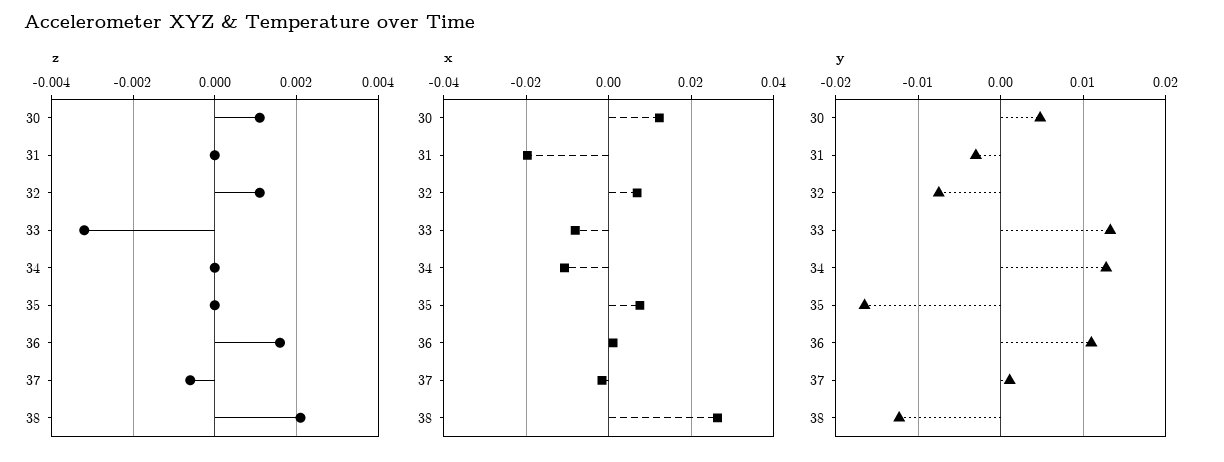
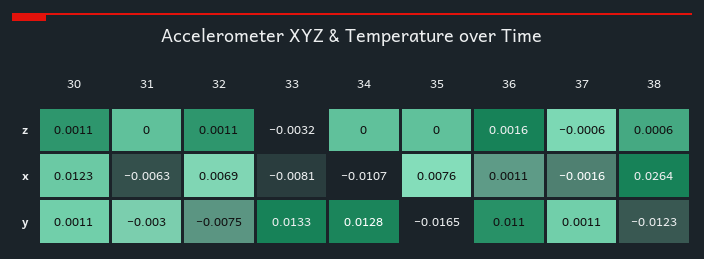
  {
    "z": {
      "30": 0.0011,
      "31": 0,
      "32": 0.0011,
      "33": -0.0032,
      "34": 0,
      "35": 0,
      "36": 0.0016,
      "37": -0.0006,
-     "38": 0.002
+     "38": 0.0006
    },
    "x": {
      "30": 0.0123,
-     "31": -0.02,
+     "31": -0.0063,
      "32": 0.0069,
      "33": -0.0081,
      "34": -0.0107,
      "35": 0.0076,
      "36": 0.0011,
      "37": -0.0016,
      "38": 0.0264
    },
    "y": {
-     "30": 0.005,
+     "30": 0.0011,
      "31": -0.003,
      "32": -0.0075,
      "33": 0.0133,
      "34": 0.0128,
      "35": -0.0165,
      "36": 0.011,
      "37": 0.0011,
      "38": -0.0123
    }
  }

